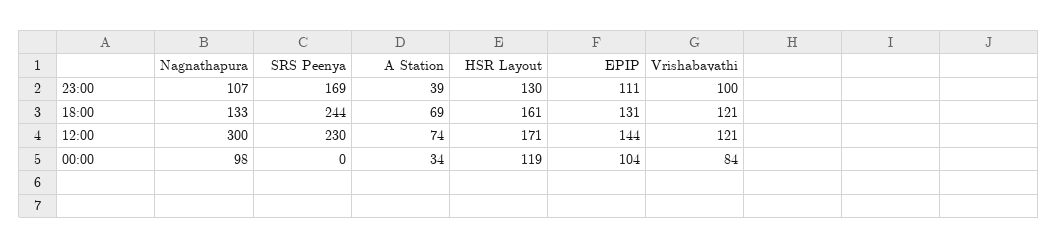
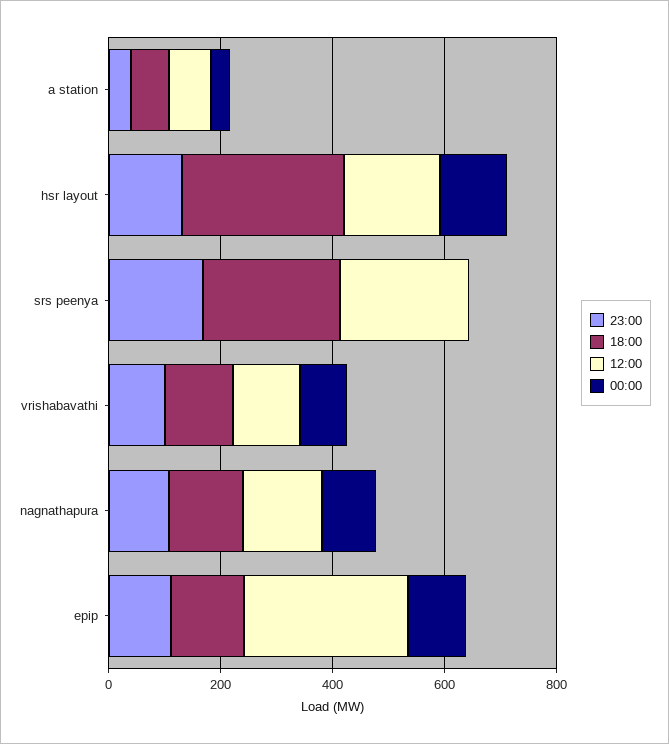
  {
    "23:00": {
      "Nagnathapura": 107,
      "SRS Peenya": 169,
      "A Station": 39,
      "HSR Layout": 130,
      "EPIP": 111,
      "Vrishabavathi": 100
    },
    "18:00": {
      "Nagnathapura": 133,
      "SRS Peenya": 244,
      "A Station": 69,
-     "HSR Layout": 161,
+     "HSR Layout": 300,
      "EPIP": 131,
      "Vrishabavathi": 121
    },
    "12:00": {
-     "Nagnathapura": 300,
+     "Nagnathapura": 150,
      "SRS Peenya": 230,
      "A Station": 74,
      "HSR Layout": 171,
-     "EPIP": 144,
+     "EPIP": 300,
      "Vrishabavathi": 121
    },
    "00:00": {
      "Nagnathapura": 98,
      "SRS Peenya": 0,
      "A Station": 34,
      "HSR Layout": 119,
      "EPIP": 104,
      "Vrishabavathi": 84
    }
  }

